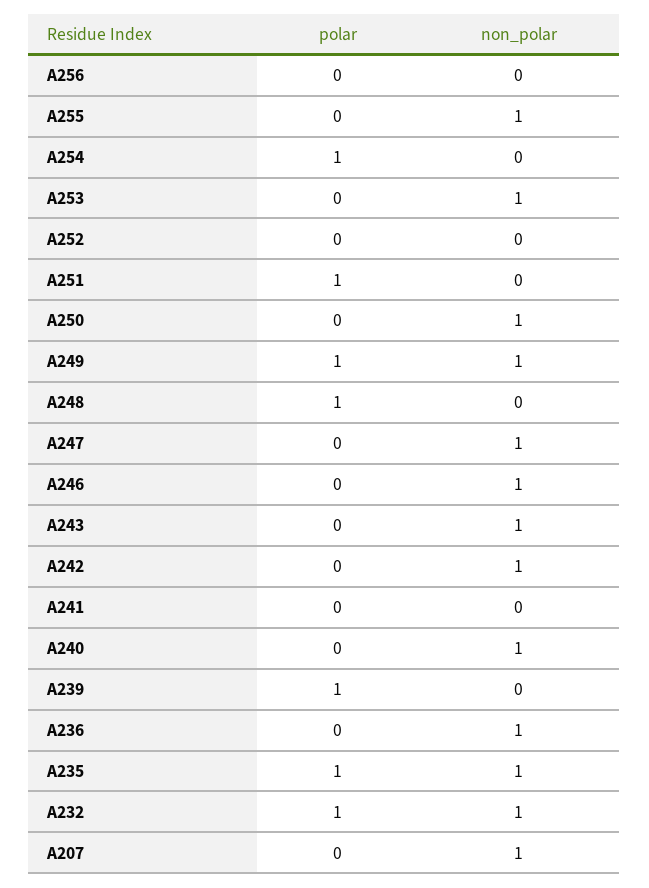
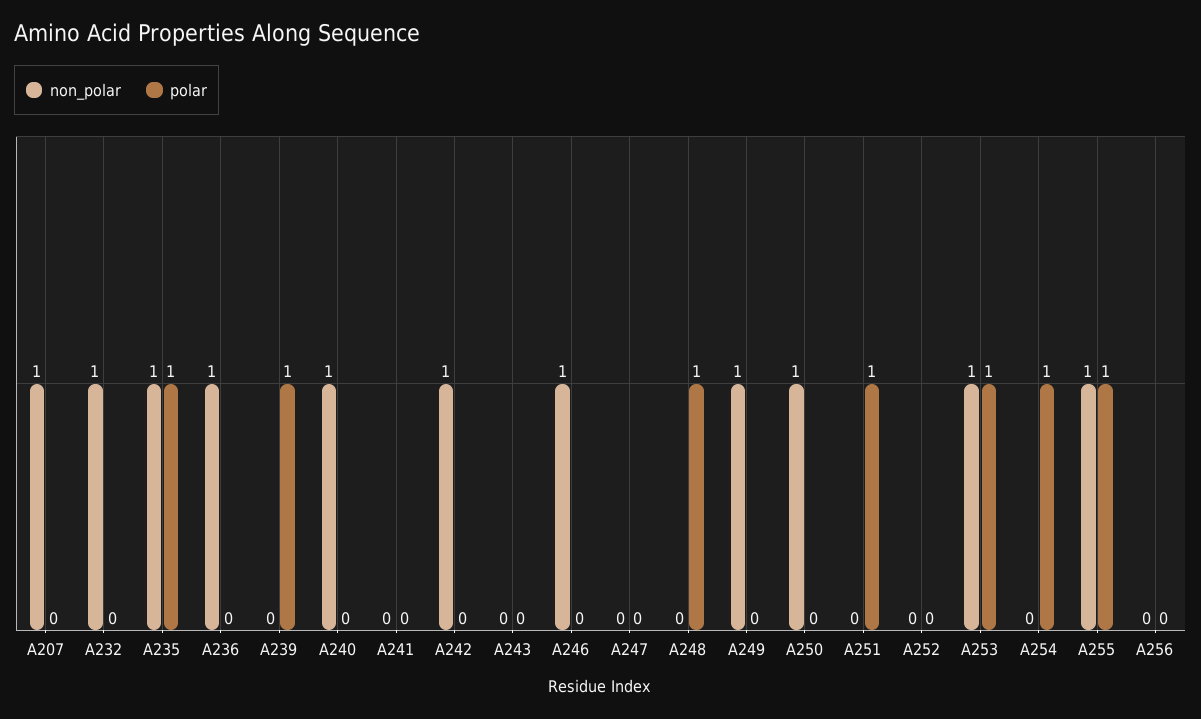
  {
    "polar": {
      "A256": 0,
-     "A255": 0,
+     "A255": 1,
      "A254": 1,
-     "A253": 0,
+     "A253": 1,
      "A252": 0,
      "A251": 1,
      "A250": 0,
-     "A249": 1,
+     "A249": 0,
      "A248": 1,
      "A247": 0,
      "A246": 0,
      "A243": 0,
      "A242": 0,
      "A241": 0,
      "A240": 0,
      "A239": 1,
      "A236": 0,
      "A235": 1,
-     "A232": 1,
+     "A232": 0,
      "A207": 0
    },
    "non_polar": {
      "A256": 0,
      "A255": 1,
      "A254": 0,
      "A253": 1,
      "A252": 0,
      "A251": 0,
      "A250": 1,
      "A249": 1,
      "A248": 0,
-     "A247": 1,
+     "A247": 0,
      "A246": 1,
-     "A243": 1,
+     "A243": 0,
      "A242": 1,
      "A241": 0,
      "A240": 1,
      "A239": 0,
      "A236": 1,
      "A235": 1,
      "A232": 1,
      "A207": 1
    }
  }

